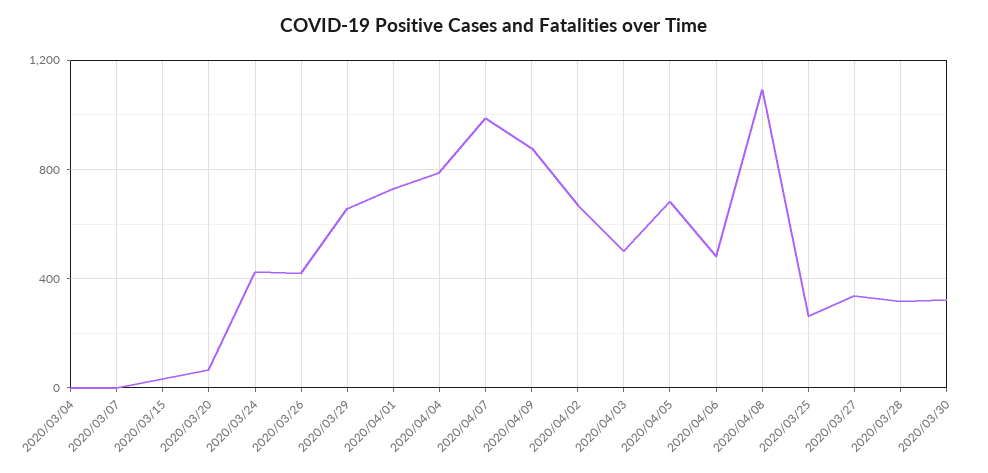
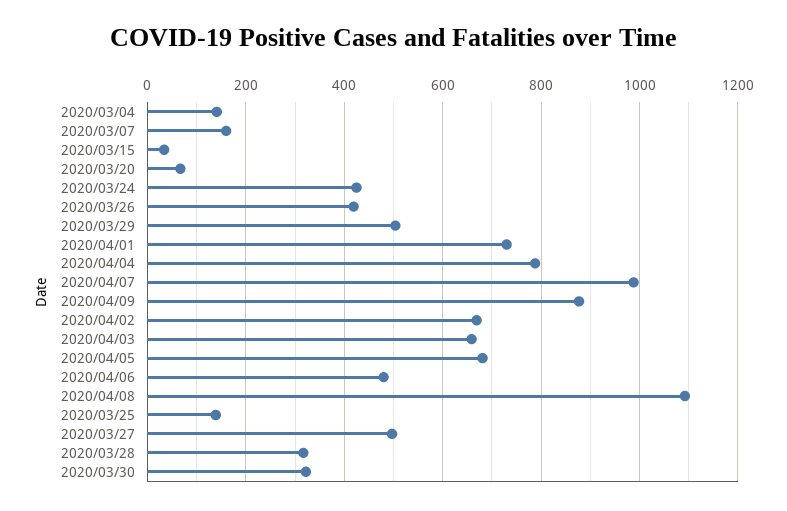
  {
-   "2020/03/04": 0,
+   "2020/03/04": 140,
-   "2020/03/07": 0,
+   "2020/03/07": 160,
    "2020/03/15": 40,
    "2020/03/20": 60,
    "2020/03/24": 420,
    "2020/03/26": 420,
-   "2020/03/29": 650,
+   "2020/03/29": 500,
    "2020/04/01": 740,
    "2020/04/04": 780,
    "2020/04/07": 980,
    "2020/04/09": 880,
    "2020/04/02": 660,
-   "2020/04/03": 500,
+   "2020/04/03": 660,
    "2020/04/05": 680,
    "2020/04/06": 480,
    "2020/04/08": 1100,
-   "2020/03/25": 250,
+   "2020/03/25": 140,
-   "2020/03/27": 350,
+   "2020/03/27": 500,
    "2020/03/28": 320,
    "2020/03/30": 320
  }

